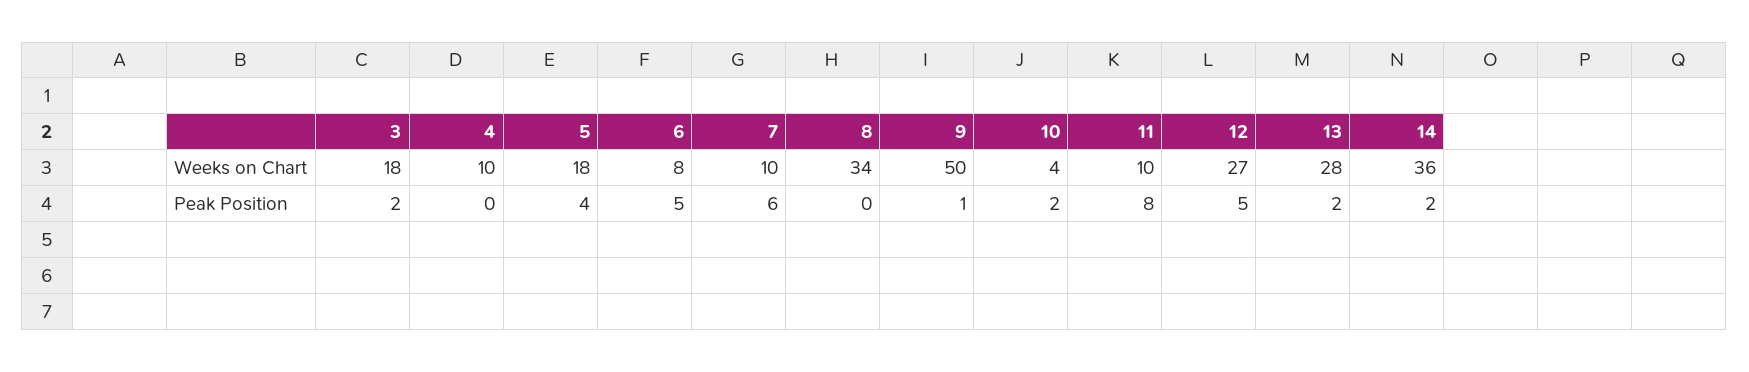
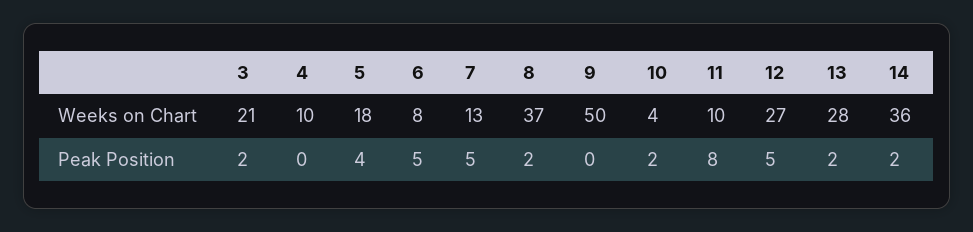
  {
    "3": {
-     "Weeks on Chart": 18,
+     "Weeks on Chart": 21,
      "Peak Position": 2
    },
    "4": {
      "Weeks on Chart": 10,
      "Peak Position": 0
    },
    "5": {
      "Weeks on Chart": 18,
      "Peak Position": 4
    },
    "6": {
      "Weeks on Chart": 8,
      "Peak Position": 5
    },
    "7": {
-     "Weeks on Chart": 10,
+     "Weeks on Chart": 13,
-     "Peak Position": 6
+     "Peak Position": 5
    },
    "8": {
-     "Weeks on Chart": 34,
+     "Weeks on Chart": 37,
-     "Peak Position": 0
+     "Peak Position": 2
    },
    "9": {
      "Weeks on Chart": 50,
-     "Peak Position": 1
+     "Peak Position": 0
    },
    "10": {
      "Weeks on Chart": 4,
      "Peak Position": 2
    },
    "11": {
      "Weeks on Chart": 10,
      "Peak Position": 8
    },
    "12": {
      "Weeks on Chart": 27,
      "Peak Position": 5
    },
    "13": {
      "Weeks on Chart": 28,
      "Peak Position": 2
    },
    "14": {
      "Weeks on Chart": 36,
      "Peak Position": 2
    }
  }

